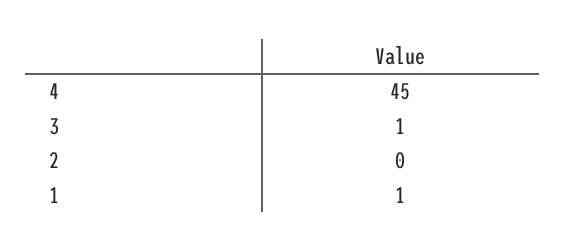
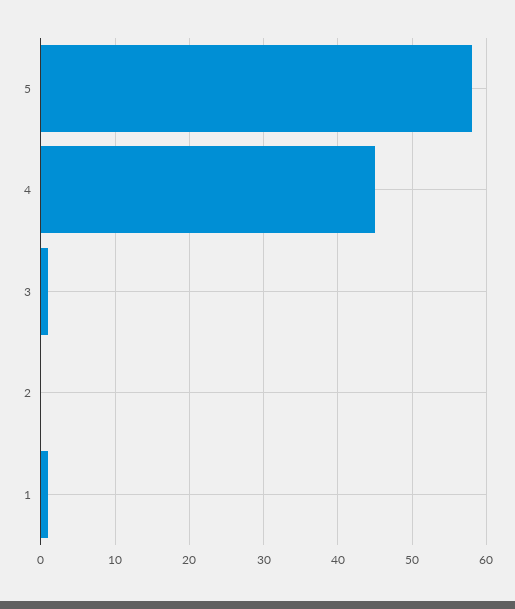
  {
    "4": 45,
    "3": 1,
    "2": 0,
-   "1": 1
+   "1": 1,
+   "5": 58
  }

